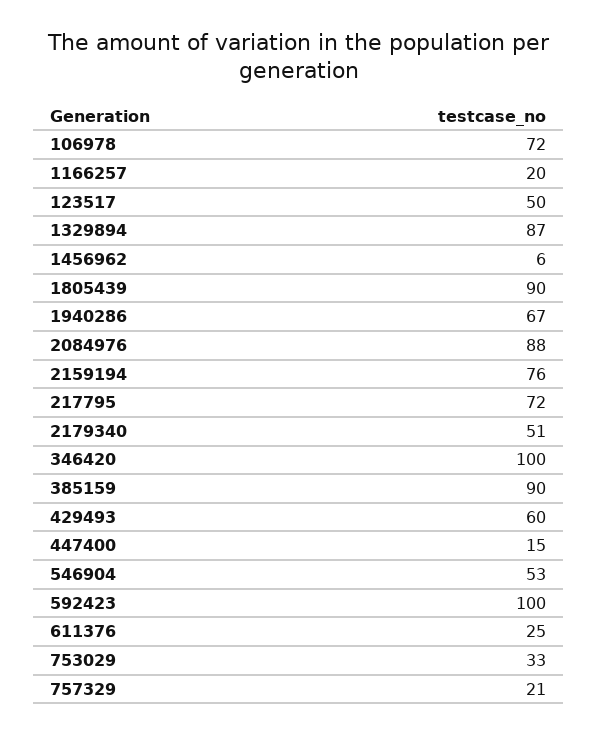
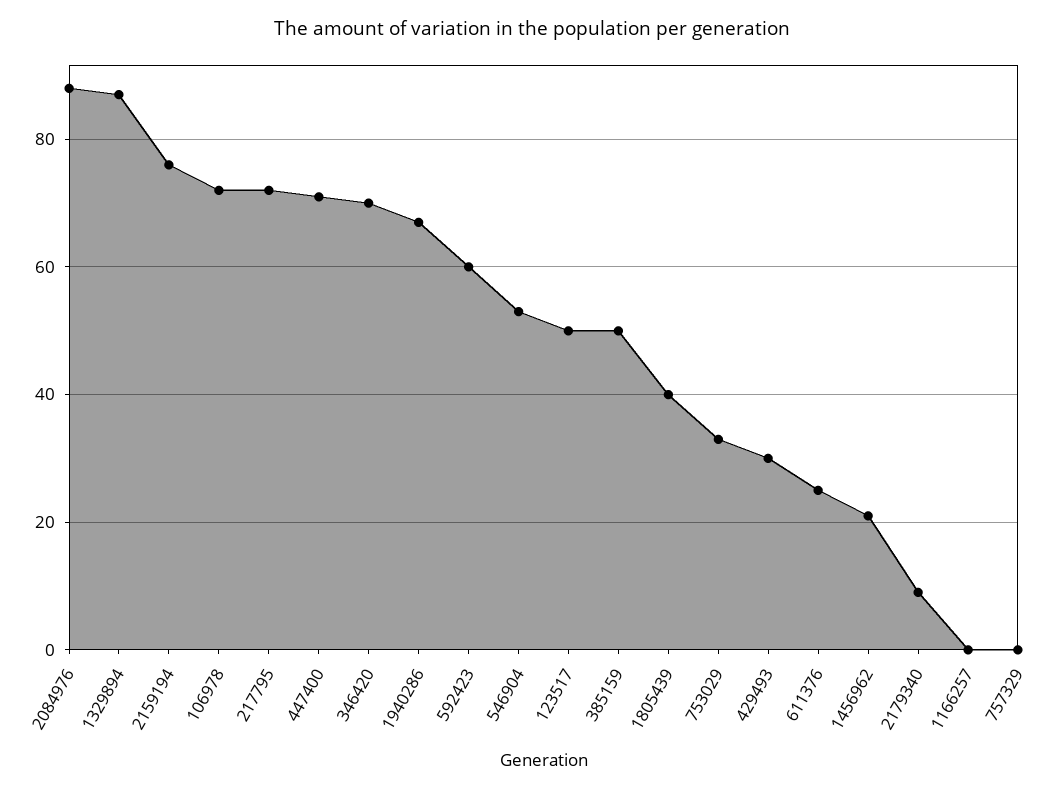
  {
    "106978": 72,
-   "1166257": 20,
+   "1166257": 0,
    "123517": 50,
    "1329894": 87,
-   "1456962": 6,
+   "1456962": 20,
-   "1805439": 90,
+   "1805439": 40,
    "1940286": 67,
    "2084976": 88,
    "2159194": 76,
    "217795": 72,
-   "2179340": 51,
+   "2179340": 10,
-   "346420": 100,
+   "346420": 70,
-   "385159": 90,
+   "385159": 50,
-   "429493": 60,
+   "429493": 30,
-   "447400": 15,
+   "447400": 70,
    "546904": 53,
-   "592423": 100,
+   "592423": 60,
    "611376": 25,
    "753029": 33,
-   "757329": 21
+   "757329": 0
  }

